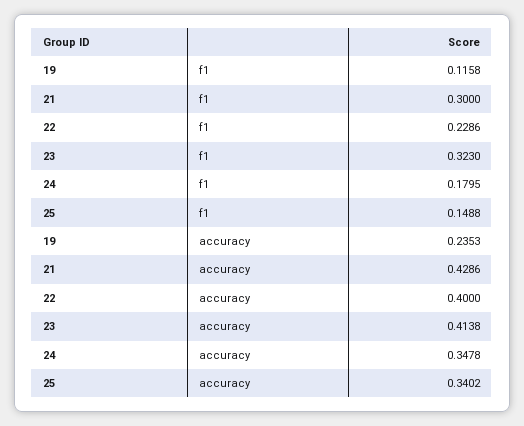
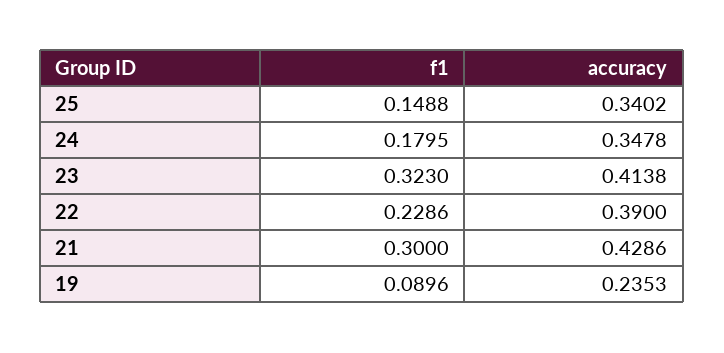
  {
    "19": {
-     "f1": 0.1158,
+     "f1": 0.0896,
      "accuracy": 0.2353
    },
    "21": {
      "f1": 0.3,
      "accuracy": 0.4286
    },
    "22": {
      "f1": 0.2286,
-     "accuracy": 0.4
+     "accuracy": 0.39
    },
    "23": {
      "f1": 0.323,
      "accuracy": 0.4138
    },
    "24": {
      "f1": 0.1795,
      "accuracy": 0.3478
    },
    "25": {
      "f1": 0.1488,
      "accuracy": 0.3402
    }
  }

